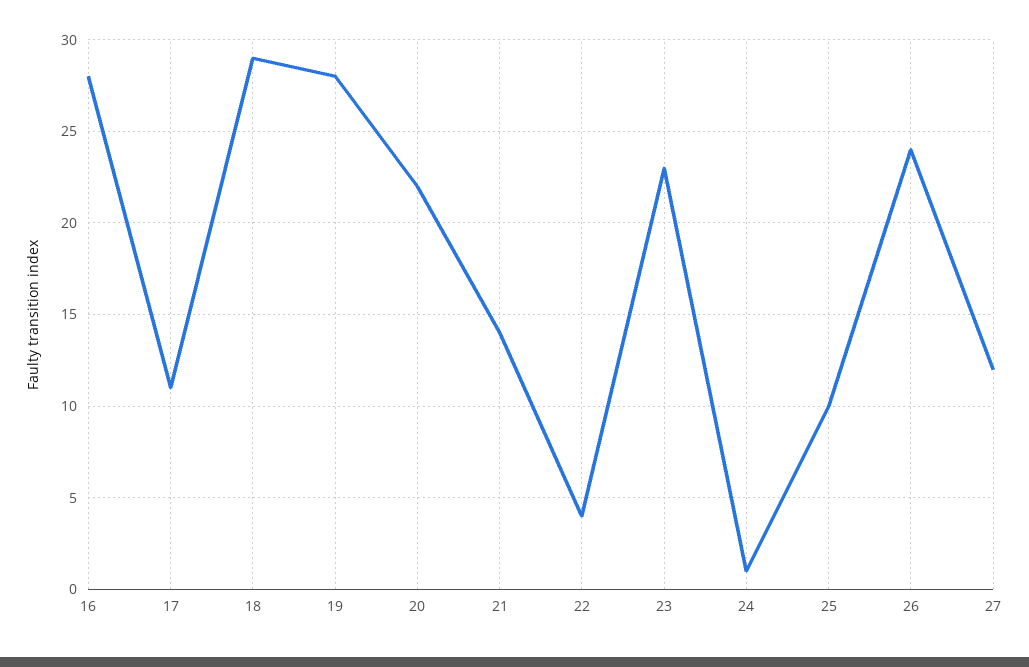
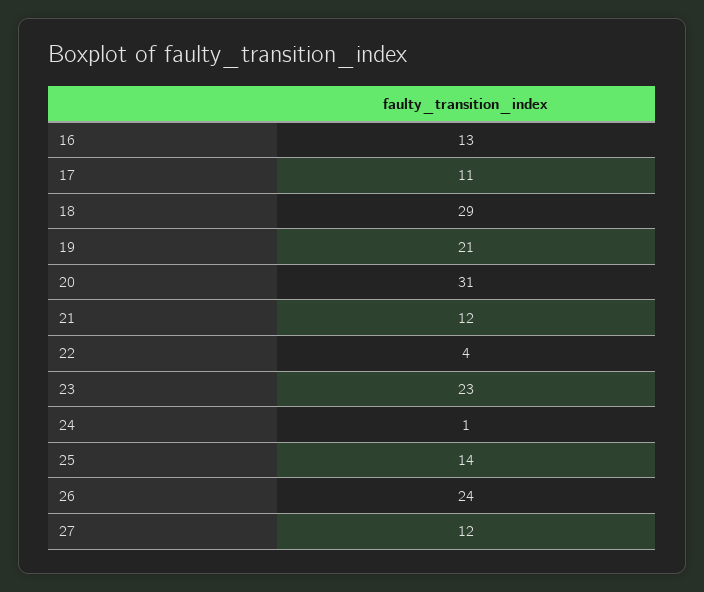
  {
-   "16": 28,
+   "16": 13,
    "17": 11,
    "18": 29,
-   "19": 28,
+   "19": 21,
-   "20": 22,
+   "20": 31,
-   "21": 14,
+   "21": 12,
    "22": 4,
    "23": 23,
    "24": 1,
-   "25": 10,
+   "25": 14,
    "26": 24,
    "27": 12
  }

